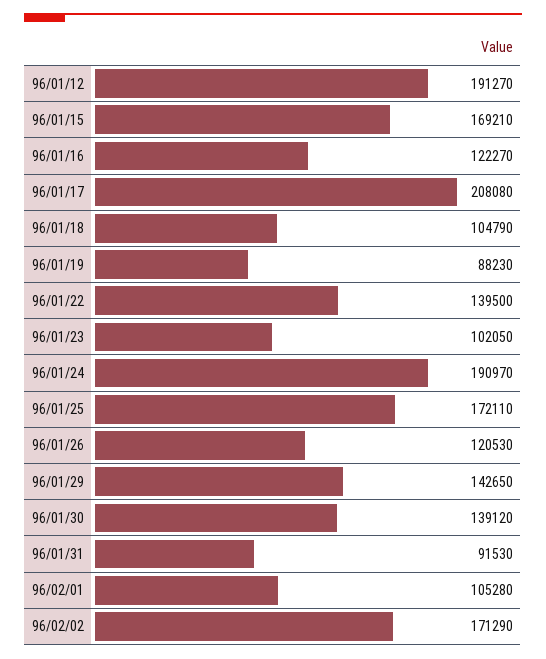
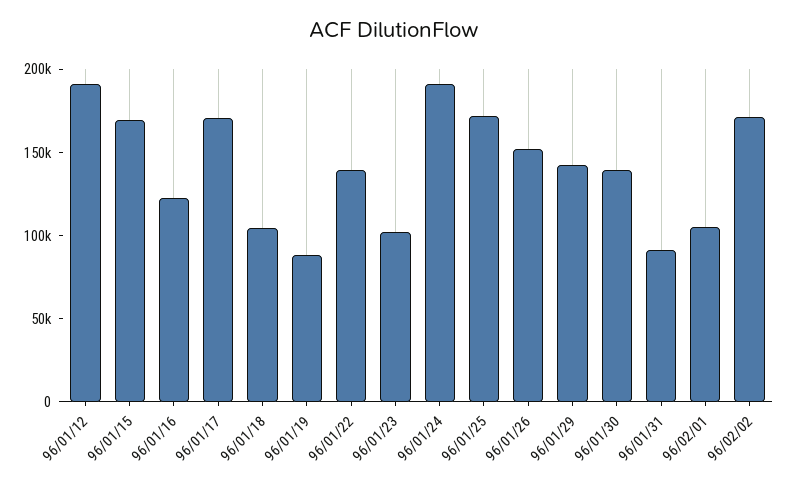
  {
    "96/01/12": 191270,
    "96/01/15": 169210,
    "96/01/16": 122270,
-   "96/01/17": 208080,
+   "96/01/17": 170000,
    "96/01/18": 104790,
    "96/01/19": 88230,
    "96/01/22": 139500,
    "96/01/23": 102050,
    "96/01/24": 190970,
    "96/01/25": 172110,
-   "96/01/26": 120530,
+   "96/01/26": 150000,
    "96/01/29": 142650,
    "96/01/30": 139120,
    "96/01/31": 91530,
    "96/02/01": 105280,
    "96/02/02": 171290
  }

